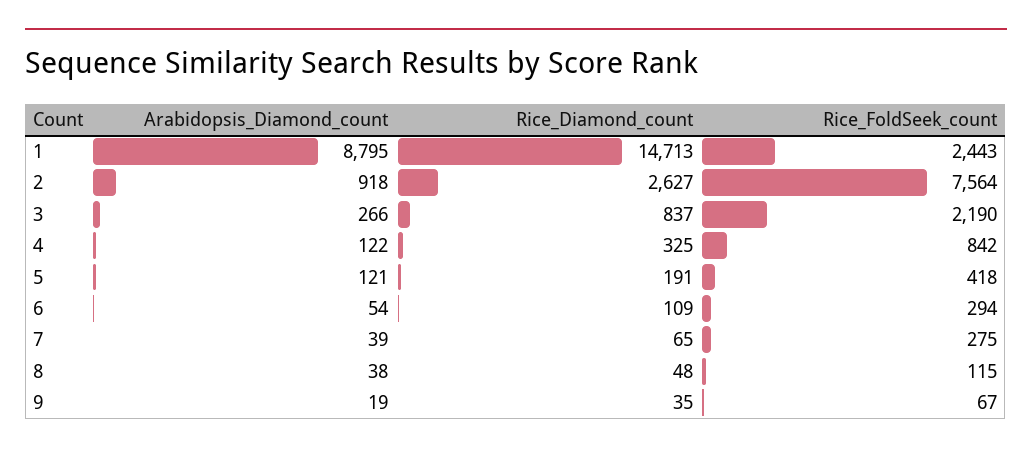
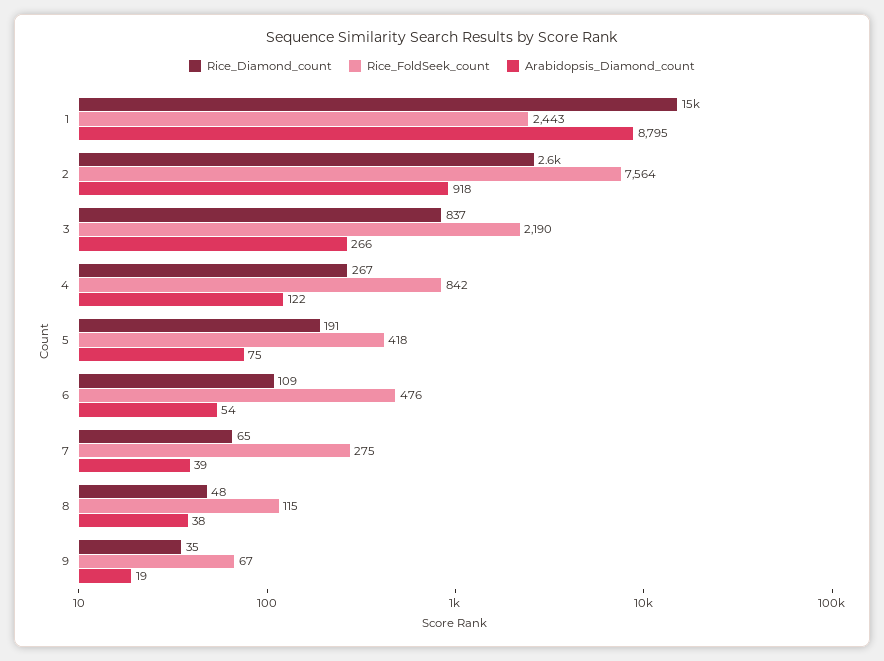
  {
    "Arabidopsis_Diamond_count": {
      "1": 8795,
      "2": 918,
      "3": 266,
      "4": 122,
-     "5": 121,
+     "5": 75,
      "6": 54,
      "7": 39,
      "8": 38,
      "9": 19
    },
    "Rice_Diamond_count": {
      "1": 14713,
      "2": 2627,
      "3": 837,
-     "4": 325,
+     "4": 267,
      "5": 191,
      "6": 109,
      "7": 65,
      "8": 48,
      "9": 35
    },
    "Rice_FoldSeek_count": {
      "1": 2443,
      "2": 7564,
      "3": 2190,
      "4": 842,
      "5": 418,
-     "6": 294,
+     "6": 476,
      "7": 275,
      "8": 115,
      "9": 67
    }
  }

